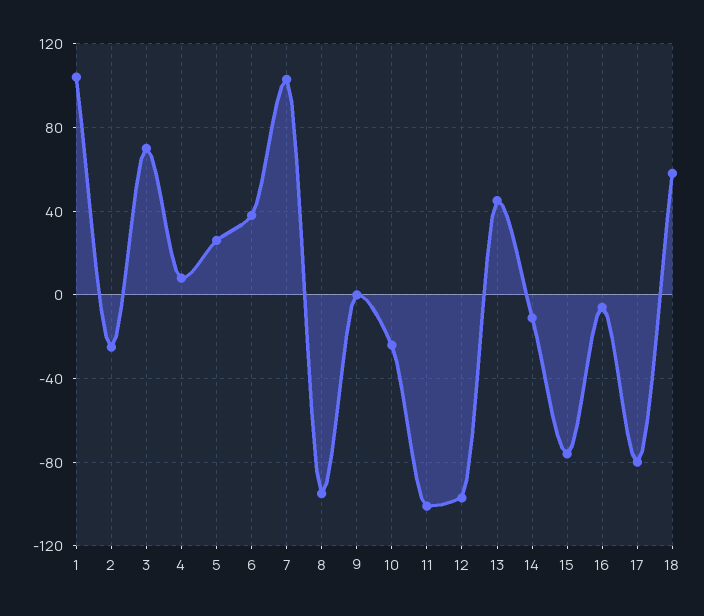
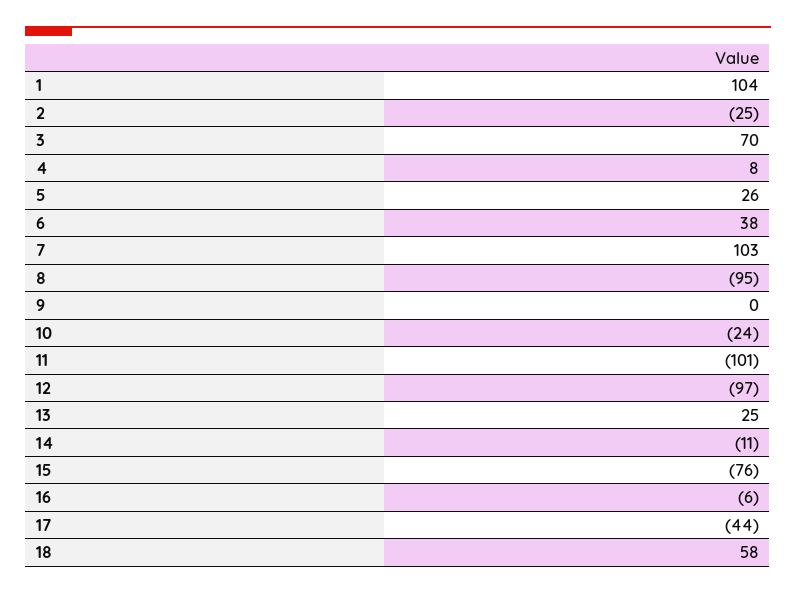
  {
    "1": 104,
    "2": -25,
    "3": 70,
    "4": 8,
    "5": 26,
    "6": 38,
    "7": 103,
    "8": -95,
    "9": 0,
    "10": -24,
    "11": -101,
    "12": -97,
-   "13": 45,
+   "13": 25,
    "14": -11,
    "15": -76,
    "16": -6,
-   "17": -80,
+   "17": -44,
    "18": 58
  }

